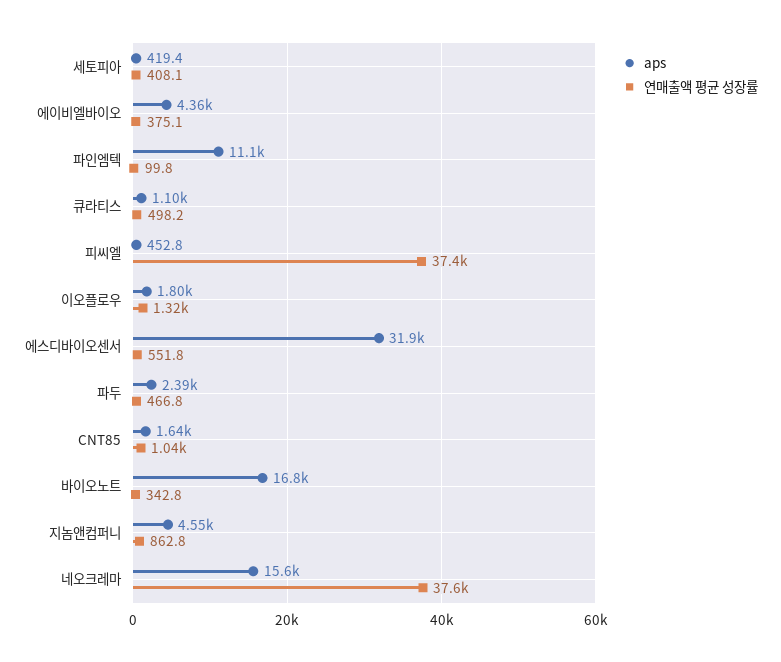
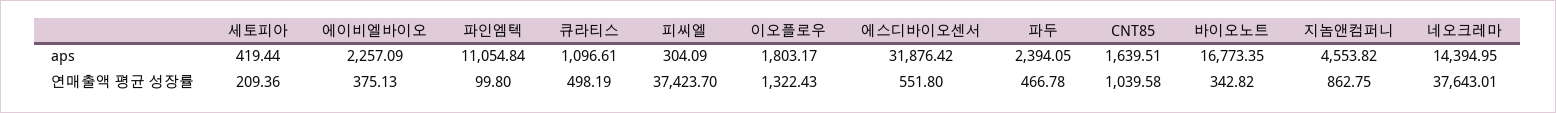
  {
    "aps": {
      "세토피아": 419.44,
-     "에이비엘바이오": 4360,
+     "에이비엘바이오": 2257.09,
      "파인엠텍": 11054.84,
      "큐라티스": 1096.61,
-     "피씨엘": 452.8,
+     "피씨엘": 304.09,
      "이오플로우": 1803.17,
      "에스디바이오센서": 31876.42,
      "파두": 2394.05,
      "CNT85": 1639.51,
      "바이오노트": 16773.35,
      "지놈앤컴퍼니": 4553.82,
-     "네오크레마": 15600
+     "네오크레마": 14394.95
    },
    "연매출액 평균 성장률": {
-     "세토피아": 408.1,
+     "세토피아": 209.36,
      "에이비엘바이오": 375.13,
      "파인엠텍": 99.8,
      "큐라티스": 498.19,
      "피씨엘": 37423.7,
      "이오플로우": 1322.43,
      "에스디바이오센서": 551.8,
      "파두": 466.78,
      "CNT85": 1039.58,
      "바이오노트": 342.82,
      "지놈앤컴퍼니": 862.75,
      "네오크레마": 37643.01
    }
  }

